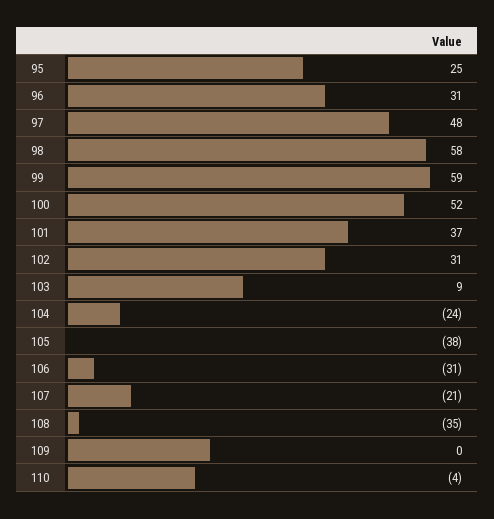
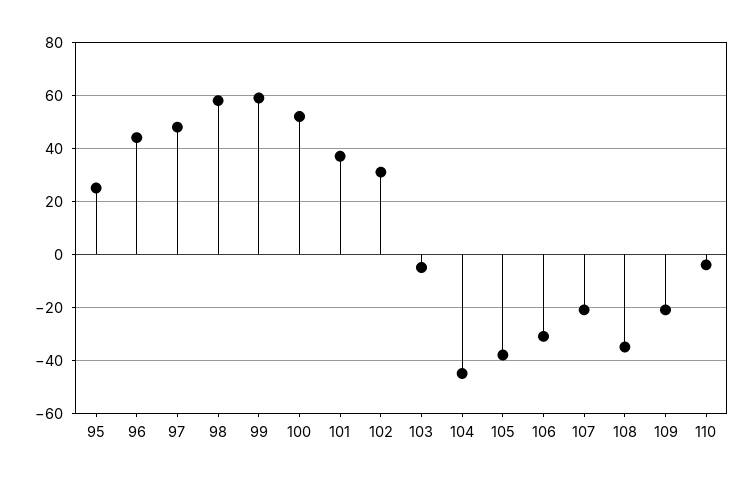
  {
    "95": 25,
-   "96": 31,
+   "96": 45,
    "97": 48,
    "98": 58,
    "99": 59,
    "100": 52,
    "101": 37,
    "102": 31,
-   "103": 9,
+   "103": -5,
-   "104": -24,
+   "104": -45,
    "105": -38,
    "106": -31,
    "107": -21,
    "108": -35,
-   "109": 0,
+   "109": -20,
    "110": -4
  }

